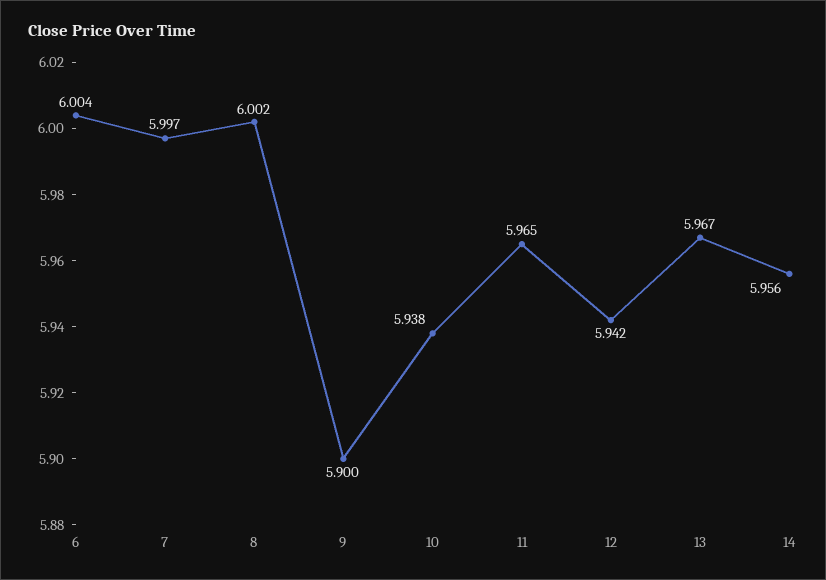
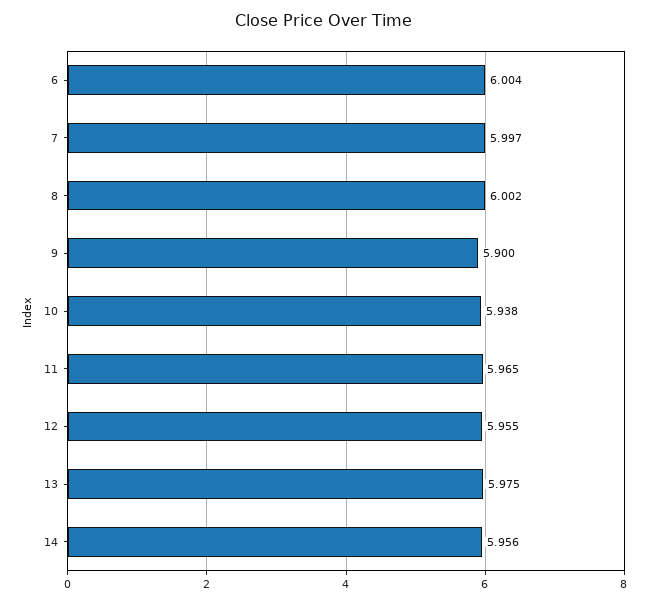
  {
    "6": 6.004,
    "7": 5.997,
    "8": 6.002,
    "9": 5.9,
    "10": 5.938,
    "11": 5.965,
-   "12": 5.942,
+   "12": 5.955,
-   "13": 5.967,
+   "13": 5.975,
    "14": 5.956
  }

